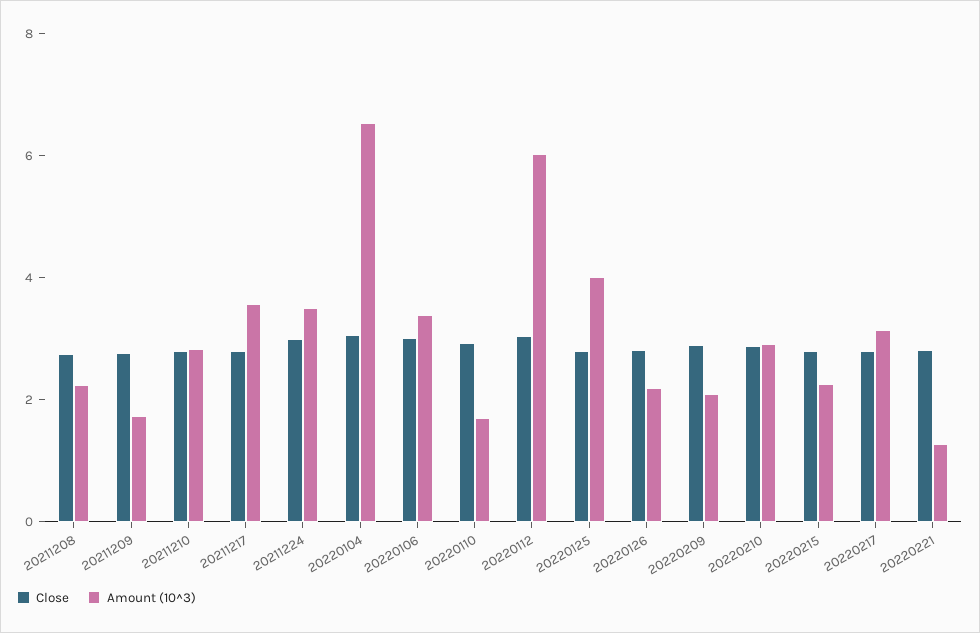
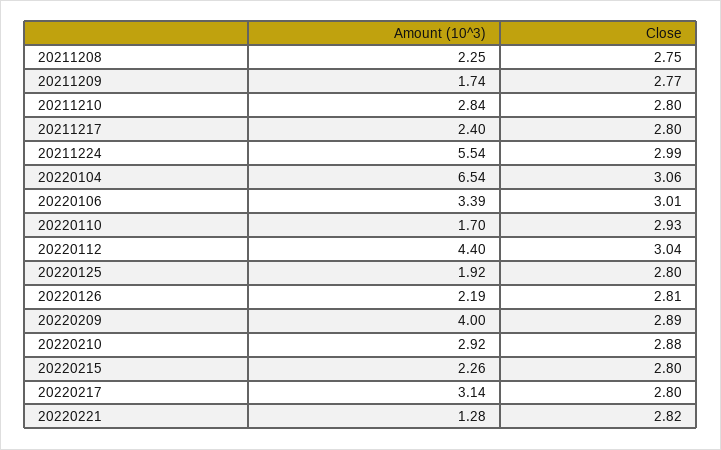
  {
    "Close": {
      "20211208": 2.75,
      "20211209": 2.77,
      "20211210": 2.8,
      "20211217": 2.8,
      "20211224": 2.99,
      "20220104": 3.06,
      "20220106": 3.01,
      "20220110": 2.93,
      "20220112": 3.04,
      "20220125": 2.8,
      "20220126": 2.81,
      "20220209": 2.89,
      "20220210": 2.88,
      "20220215": 2.8,
      "20220217": 2.8,
      "20220221": 2.82
    },
    "Amount (10^3)": {
      "20211208": 2.25,
      "20211209": 1.74,
      "20211210": 2.84,
-     "20211217": 3.5,
+     "20211217": 2.4,
-     "20211224": 3.5,
+     "20211224": 5.54,
      "20220104": 6.54,
      "20220106": 3.39,
      "20220110": 1.7,
-     "20220112": 6,
+     "20220112": 4.4,
-     "20220125": 4,
+     "20220125": 1.92,
      "20220126": 2.19,
-     "20220209": 2,
+     "20220209": 4,
      "20220210": 2.92,
      "20220215": 2.26,
      "20220217": 3.14,
      "20220221": 1.28
    }
  }

